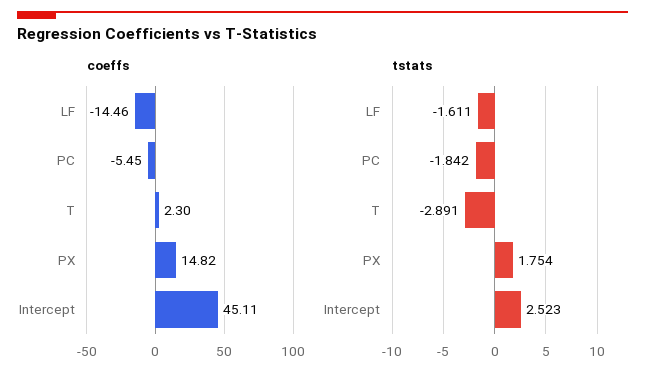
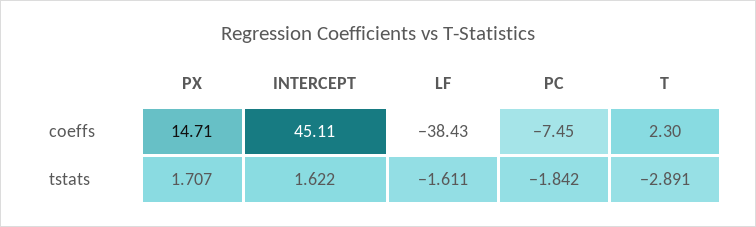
  {
    "coeffs": {
-     "LF": -14.46,
+     "LF": -38.43,
-     "PC": -5.45,
+     "PC": -7.45,
      "T": 2.3,
-     "PX": 14.82,
+     "PX": 14.71,
      "Intercept": 45.11
    },
    "tstats": {
      "LF": -1.611,
      "PC": -1.842,
      "T": -2.891,
-     "PX": 1.754,
+     "PX": 1.707,
-     "Intercept": 2.523
+     "Intercept": 1.622
    }
  }

